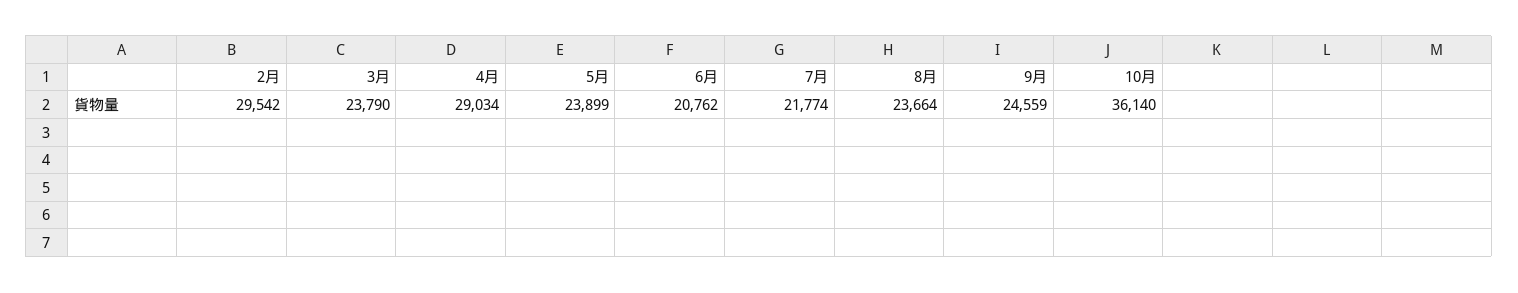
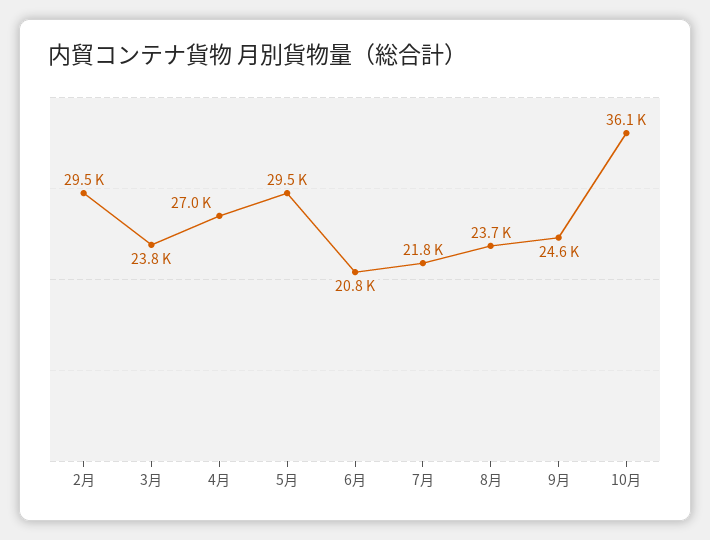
  {
    "2月": 29542,
    "3月": 23790,
-   "4月": 29034,
+   "4月": 27000,
-   "5月": 23899,
+   "5月": 29500,
    "6月": 20762,
    "7月": 21774,
    "8月": 23664,
    "9月": 24559,
    "10月": 36140
  }

